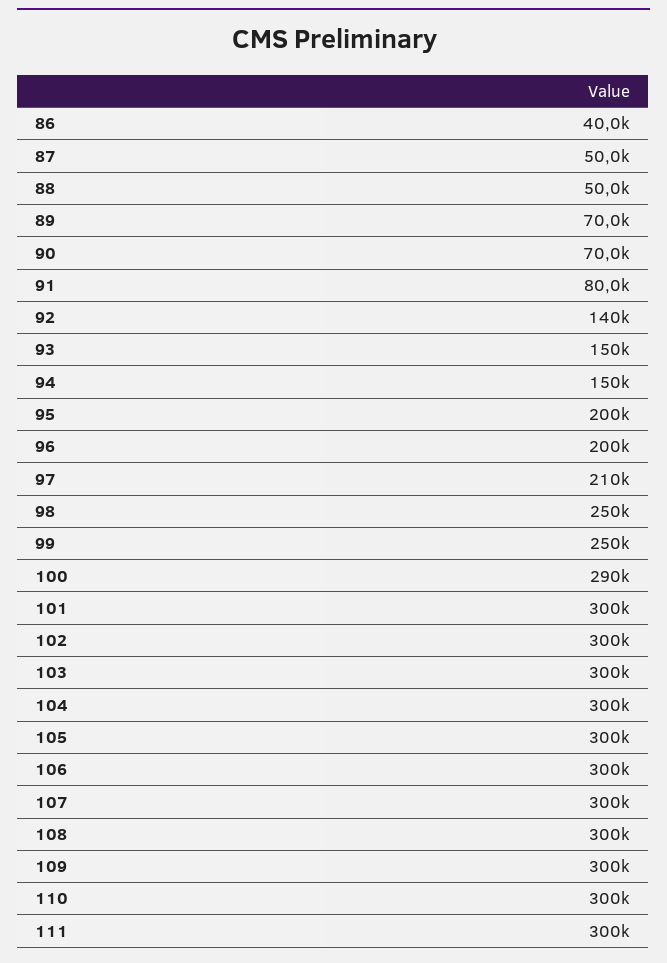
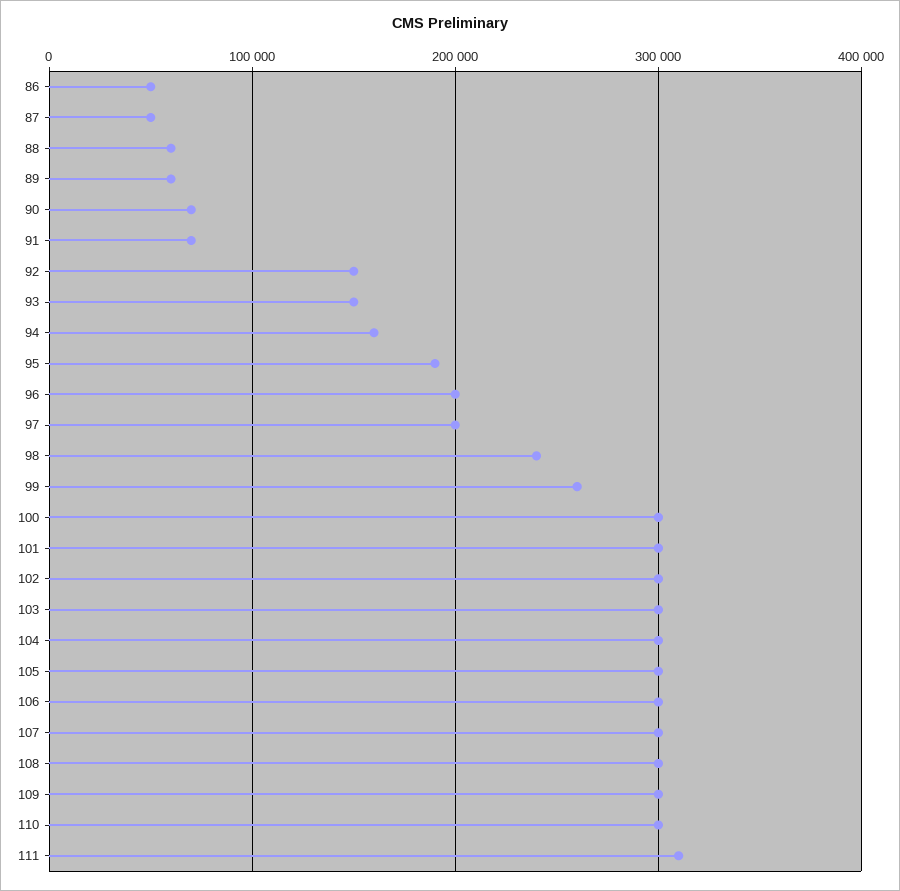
  {
-   "86": 40000,
+   "86": 50000,
    "87": 50000,
-   "88": 50000,
+   "88": 60000,
-   "89": 70000,
+   "89": 60000,
    "90": 70000,
-   "91": 80000,
+   "91": 70000,
-   "92": 140000,
+   "92": 150000,
    "93": 150000,
-   "94": 150000,
+   "94": 160000,
-   "95": 200000,
+   "95": 190000,
    "96": 200000,
-   "97": 210000,
+   "97": 200000,
-   "98": 250000,
+   "98": 240000,
-   "99": 250000,
+   "99": 260000,
-   "100": 290000,
+   "100": 300000,
    "101": 300000,
    "102": 300000,
    "103": 300000,
    "104": 300000,
    "105": 300000,
    "106": 300000,
    "107": 300000,
    "108": 300000,
    "109": 300000,
    "110": 300000,
-   "111": 300000
+   "111": 310000
  }

